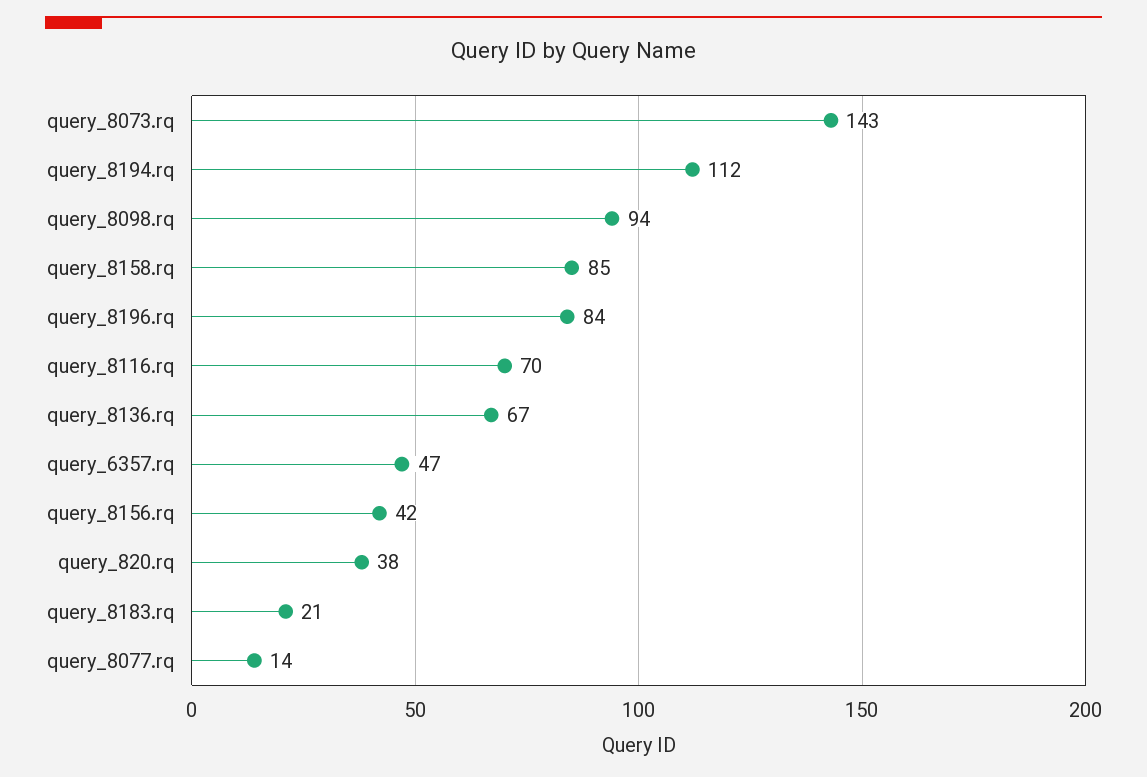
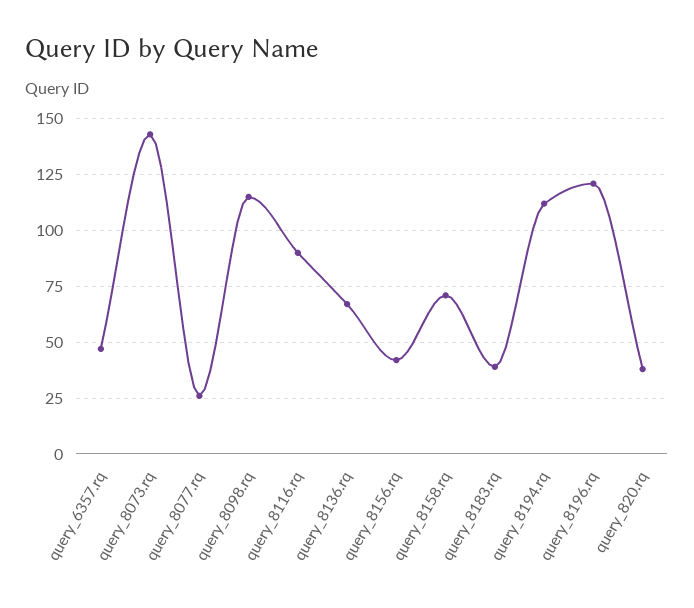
  {
    "query_8073.rq": 143,
    "query_8194.rq": 112,
-   "query_8098.rq": 94,
+   "query_8098.rq": 115,
-   "query_8158.rq": 85,
+   "query_8158.rq": 70,
-   "query_8196.rq": 84,
+   "query_8196.rq": 120,
-   "query_8116.rq": 70,
+   "query_8116.rq": 90,
    "query_8136.rq": 67,
    "query_6357.rq": 47,
    "query_8156.rq": 42,
    "query_820.rq": 38,
-   "query_8183.rq": 21,
+   "query_8183.rq": 40,
-   "query_8077.rq": 14
+   "query_8077.rq": 25
  }

